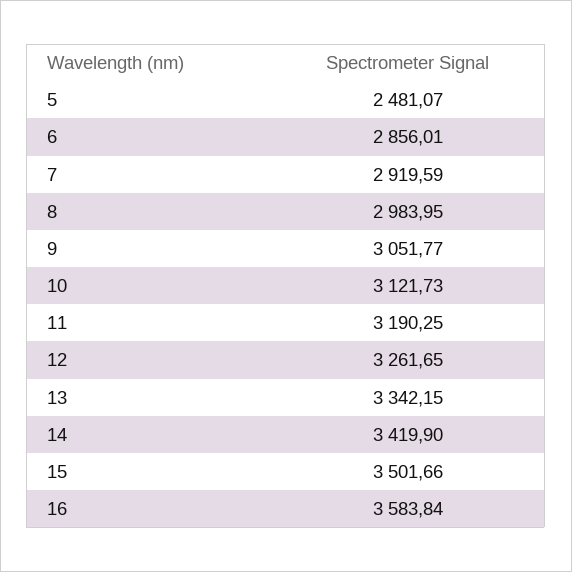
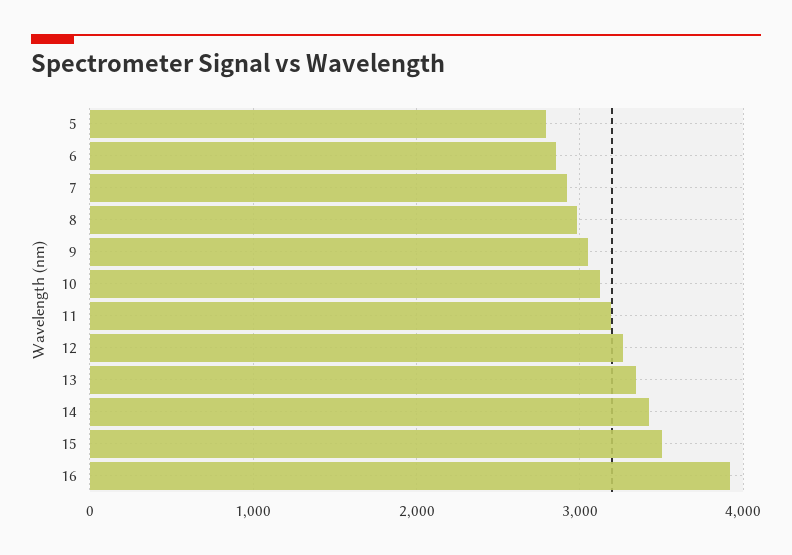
  {
-   "5": 2481.07,
+   "5": 2800,
    "6": 2856.01,
    "7": 2919.59,
    "8": 2983.95,
    "9": 3051.77,
    "10": 3121.73,
    "11": 3190.25,
    "12": 3261.65,
    "13": 3342.15,
    "14": 3419.9,
    "15": 3501.66,
-   "16": 3583.84
+   "16": 3900
  }

